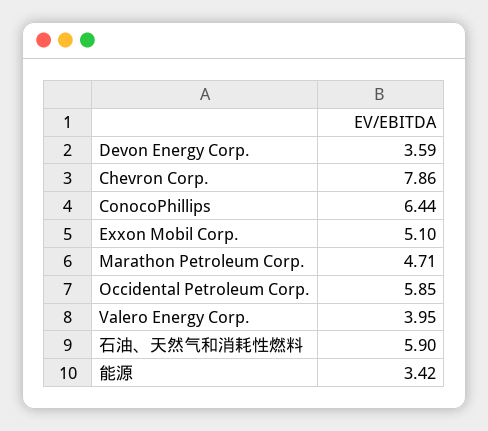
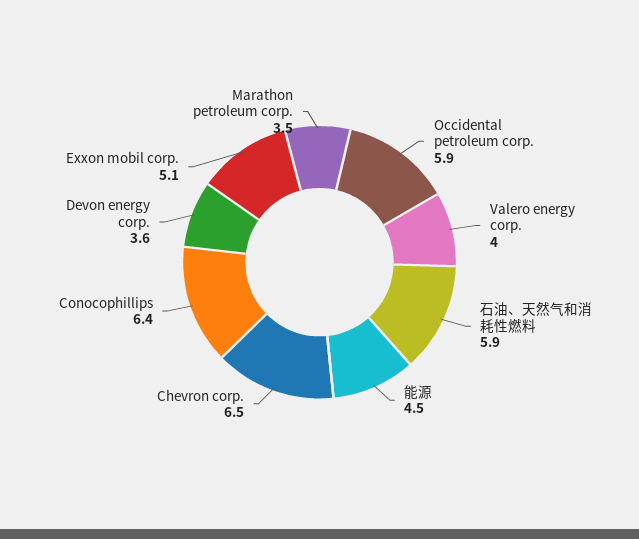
  {
    "Devon Energy Corp.": 3.59,
-   "Chevron Corp.": 7.86,
+   "Chevron Corp.": 6.5,
    "ConocoPhillips": 6.44,
    "Exxon Mobil Corp.": 5.1,
-   "Marathon Petroleum Corp.": 4.71,
+   "Marathon Petroleum Corp.": 3.5,
    "Occidental Petroleum Corp.": 5.85,
    "Valero Energy Corp.": 3.95,
    "石油、天然气和消耗性燃料": 5.9,
-   "能源": 3.42
+   "能源": 4.5
  }

